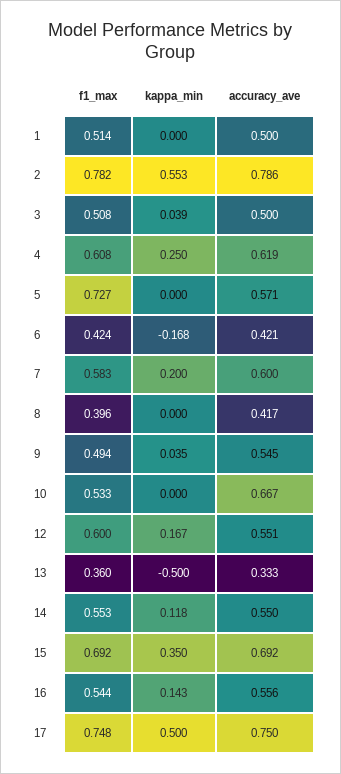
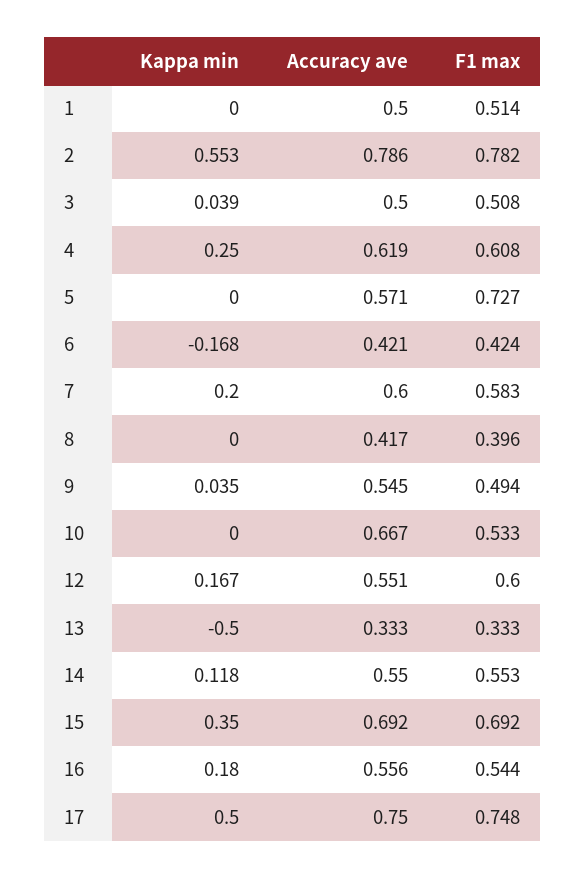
  {
    "f1_max": {
      "1": 0.514,
      "2": 0.782,
      "3": 0.508,
      "4": 0.608,
      "5": 0.727,
      "6": 0.424,
      "7": 0.583,
      "8": 0.396,
      "9": 0.494,
      "10": 0.533,
      "12": 0.6,
-     "13": 0.36,
+     "13": 0.333,
      "14": 0.553,
      "15": 0.692,
      "16": 0.544,
      "17": 0.748
    },
    "kappa_min": {
      "1": 0,
      "2": 0.553,
      "3": 0.039,
      "4": 0.25,
      "5": 0,
      "6": -0.168,
      "7": 0.2,
      "8": 0,
      "9": 0.035,
      "10": 0,
      "12": 0.167,
      "13": -0.5,
      "14": 0.118,
      "15": 0.35,
-     "16": 0.143,
+     "16": 0.18,
      "17": 0.5
    },
    "accuracy_ave": {
      "1": 0.5,
      "2": 0.786,
      "3": 0.5,
      "4": 0.619,
      "5": 0.571,
      "6": 0.421,
      "7": 0.6,
      "8": 0.417,
      "9": 0.545,
      "10": 0.667,
      "12": 0.551,
      "13": 0.333,
      "14": 0.55,
      "15": 0.692,
      "16": 0.556,
      "17": 0.75
    }
  }

